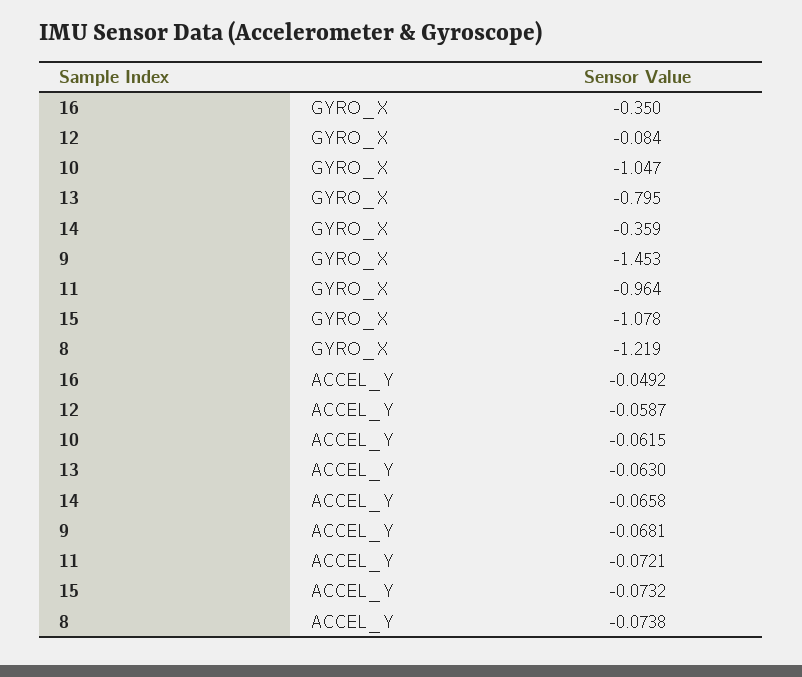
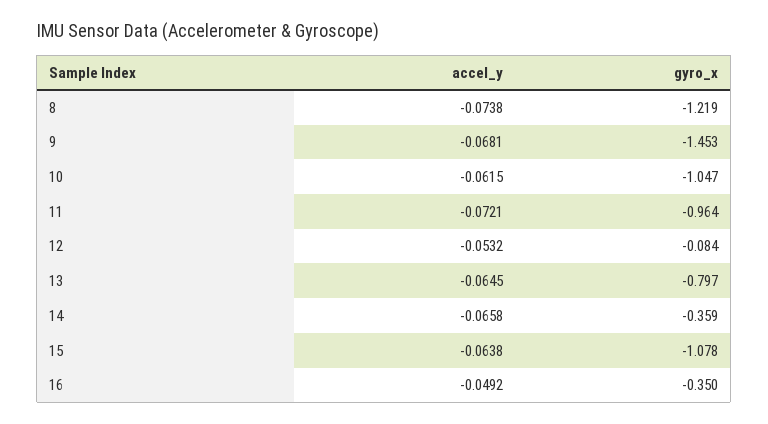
  {
    "16": {
      "GYRO_X": -0.35,
      "ACCEL_Y": -0.0492
    },
    "12": {
      "GYRO_X": -0.084,
-     "ACCEL_Y": -0.0587
+     "ACCEL_Y": -0.0532
    },
    "10": {
      "GYRO_X": -1.047,
      "ACCEL_Y": -0.0615
    },
    "13": {
-     "GYRO_X": -0.795,
+     "GYRO_X": -0.797,
-     "ACCEL_Y": -0.063
+     "ACCEL_Y": -0.0645
    },
    "14": {
      "GYRO_X": -0.359,
      "ACCEL_Y": -0.0658
    },
    "9": {
      "GYRO_X": -1.453,
      "ACCEL_Y": -0.0681
    },
    "11": {
      "GYRO_X": -0.964,
      "ACCEL_Y": -0.0721
    },
    "15": {
      "GYRO_X": -1.078,
-     "ACCEL_Y": -0.0732
+     "ACCEL_Y": -0.0638
    },
    "8": {
      "GYRO_X": -1.219,
      "ACCEL_Y": -0.0738
    }
  }

